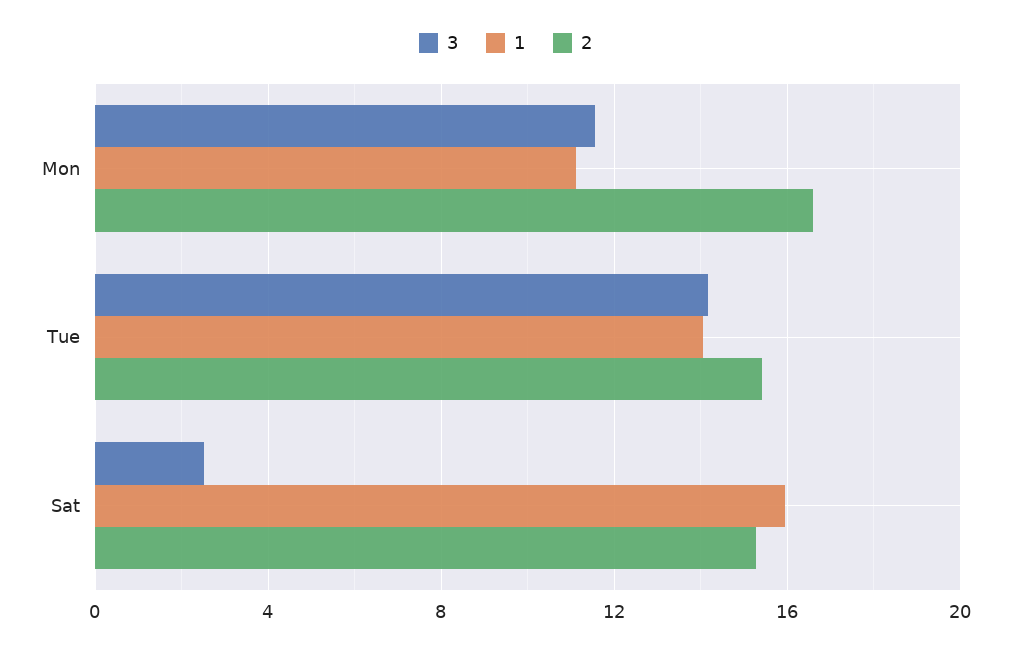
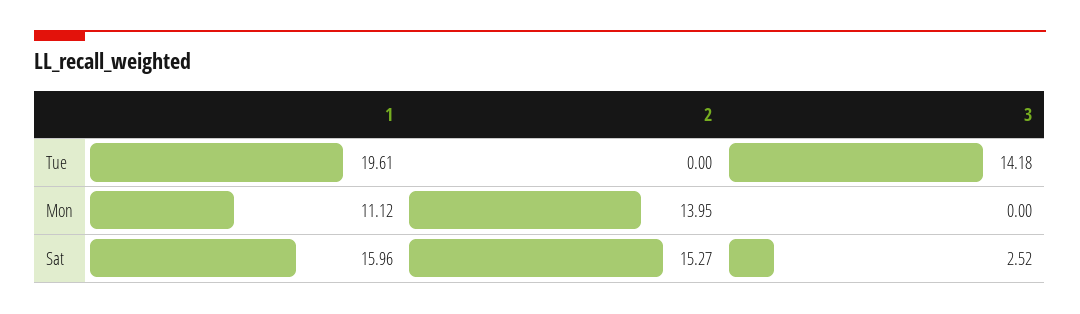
  {
    "3": {
-     "Mon": 11.5,
+     "Mon": 0,
      "Tue": 14.18,
      "Sat": 2.52
    },
    "1": {
      "Mon": 11.12,
-     "Tue": 14,
+     "Tue": 19.61,
      "Sat": 15.96
    },
    "2": {
-     "Mon": 16.5,
+     "Mon": 13.95,
-     "Tue": 15.5,
+     "Tue": 0,
      "Sat": 15.27
    }
  }

